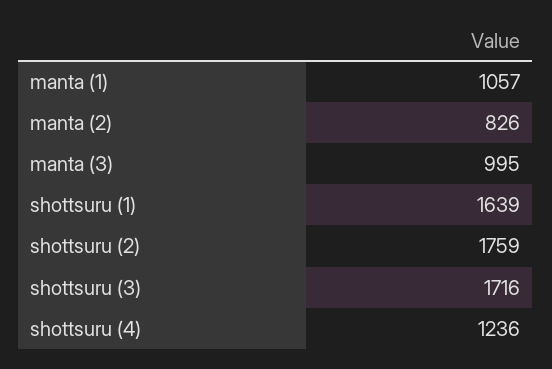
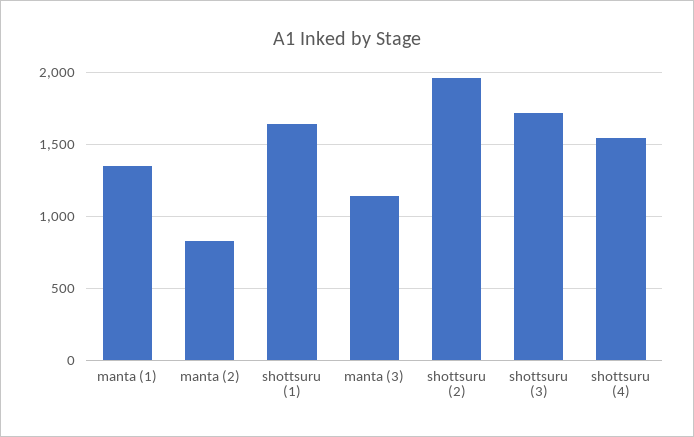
  {
-   "manta (1)": 1057,
+   "manta (1)": 1350,
    "manta (2)": 826,
-   "manta (3)": 995,
+   "manta (3)": 1150,
    "shottsuru (1)": 1639,
-   "shottsuru (2)": 1759,
+   "shottsuru (2)": 1950,
    "shottsuru (3)": 1716,
-   "shottsuru (4)": 1236
+   "shottsuru (4)": 1550
  }

